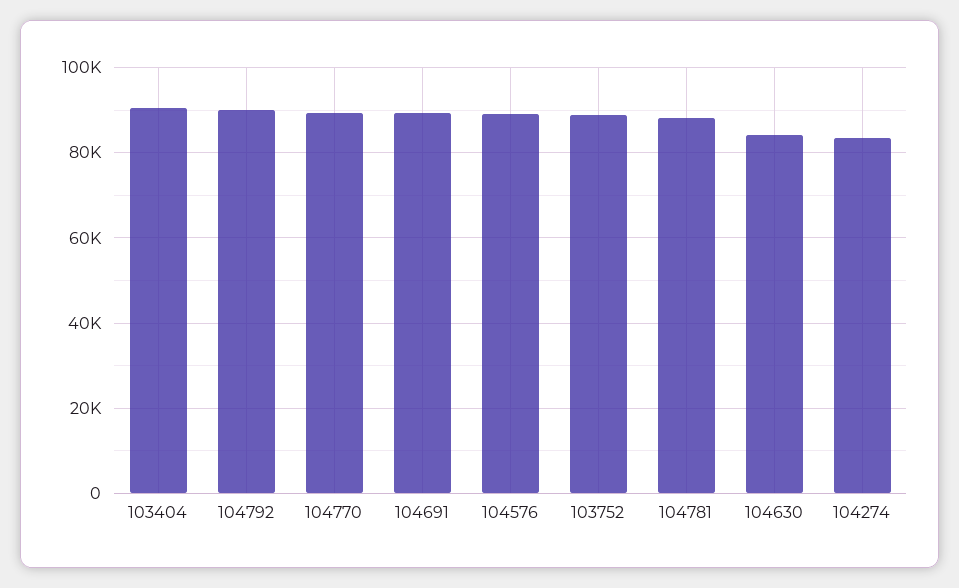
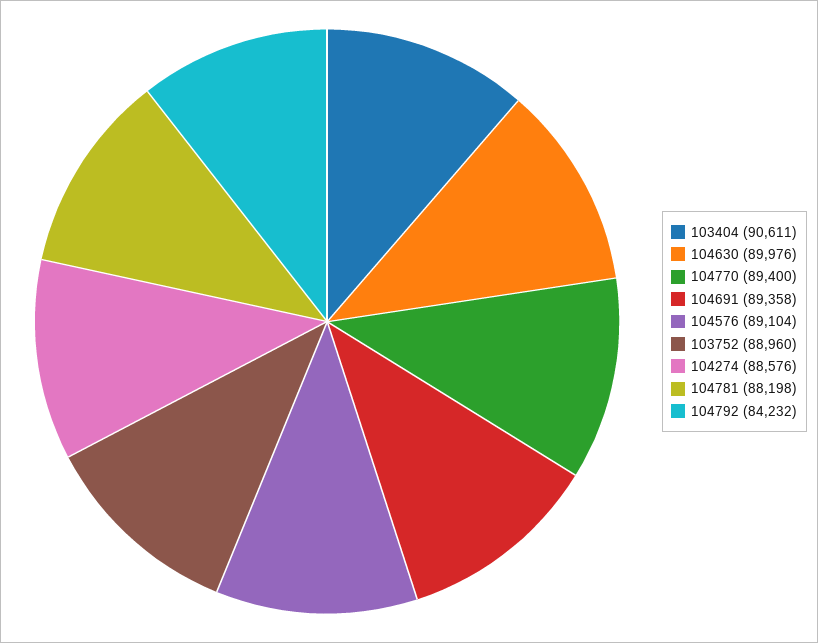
  {
    "103404": 90611,
-   "104792": 90000,
+   "104792": 84232,
    "104770": 89400,
    "104691": 89358,
    "104576": 89104,
    "103752": 88960,
    "104781": 88198,
-   "104630": 84000,
+   "104630": 89976,
-   "104274": 84000
+   "104274": 88576
  }

